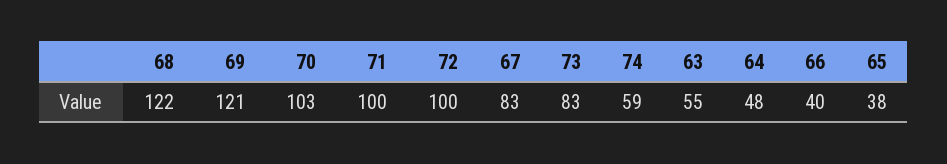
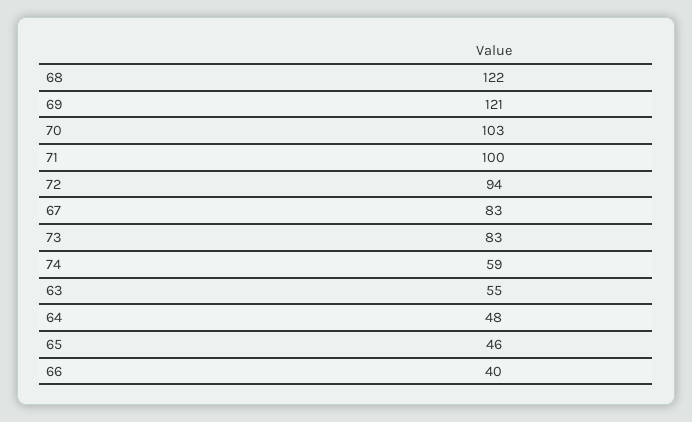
  {
    "68": 122,
    "69": 121,
    "70": 103,
    "71": 100,
-   "72": 100,
+   "72": 94,
    "67": 83,
    "73": 83,
    "74": 59,
    "63": 55,
    "64": 48,
    "66": 40,
-   "65": 38
+   "65": 46
  }

